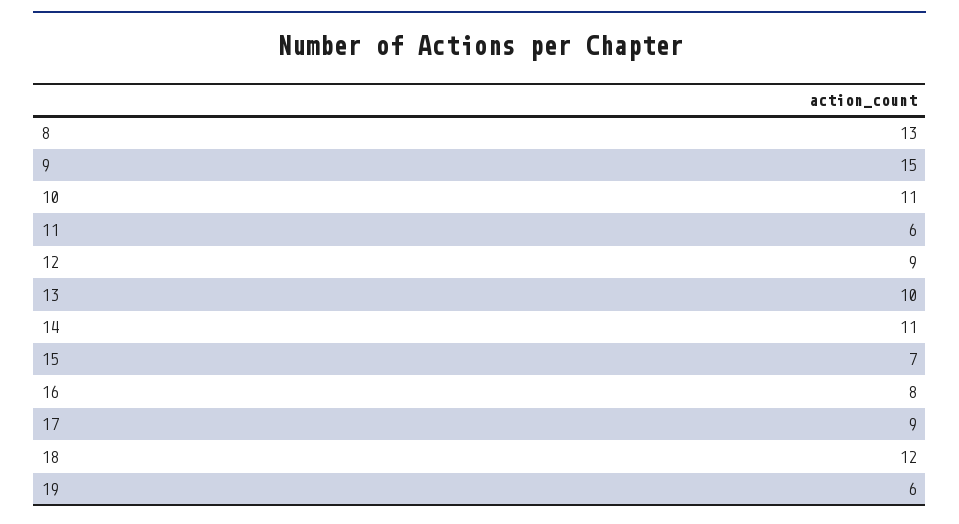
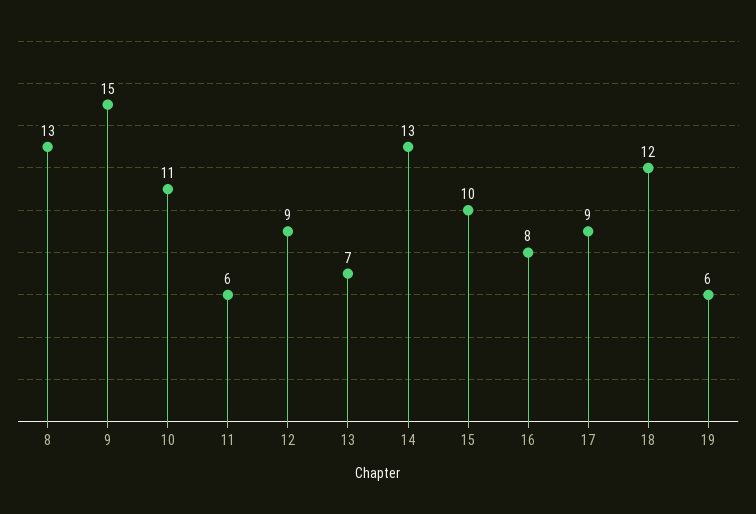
  {
    "8": 13,
    "9": 15,
    "10": 11,
    "11": 6,
    "12": 9,
-   "13": 10,
+   "13": 7,
-   "14": 11,
+   "14": 13,
-   "15": 7,
+   "15": 10,
    "16": 8,
    "17": 9,
    "18": 12,
    "19": 6
  }

